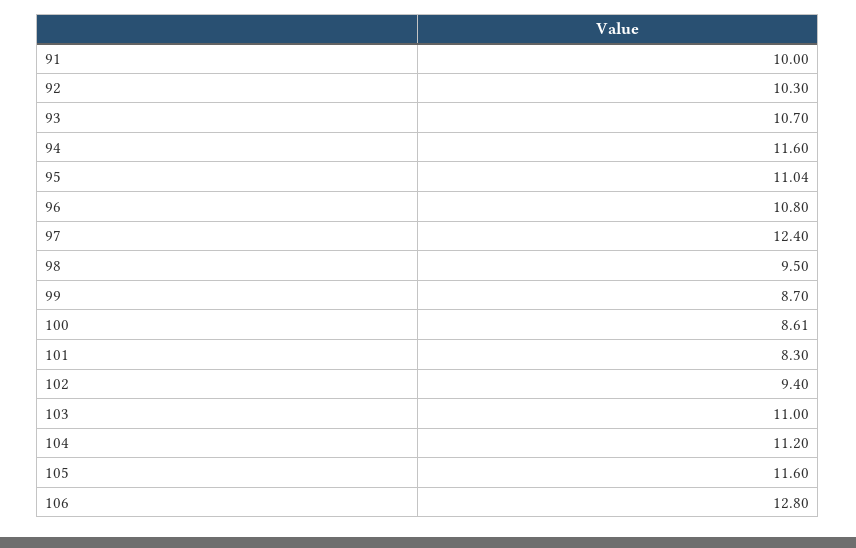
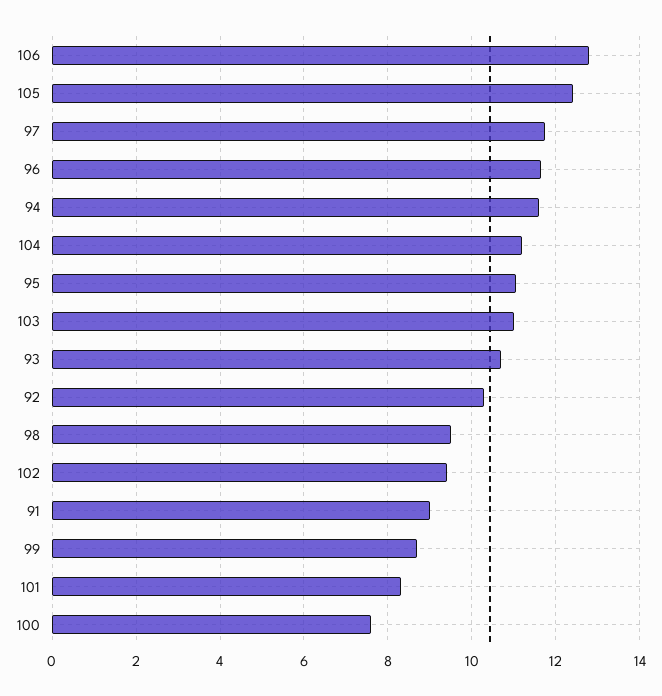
  {
-   "91": 10,
+   "91": 9,
    "92": 10.3,
    "93": 10.7,
    "94": 11.6,
    "95": 11.04,
-   "96": 10.8,
+   "96": 11.6,
-   "97": 12.4,
+   "97": 11.8,
    "98": 9.5,
    "99": 8.7,
-   "100": 8.61,
+   "100": 7.6,
    "101": 8.3,
    "102": 9.4,
    "103": 11,
    "104": 11.2,
-   "105": 11.6,
+   "105": 12.4,
    "106": 12.8
  }

